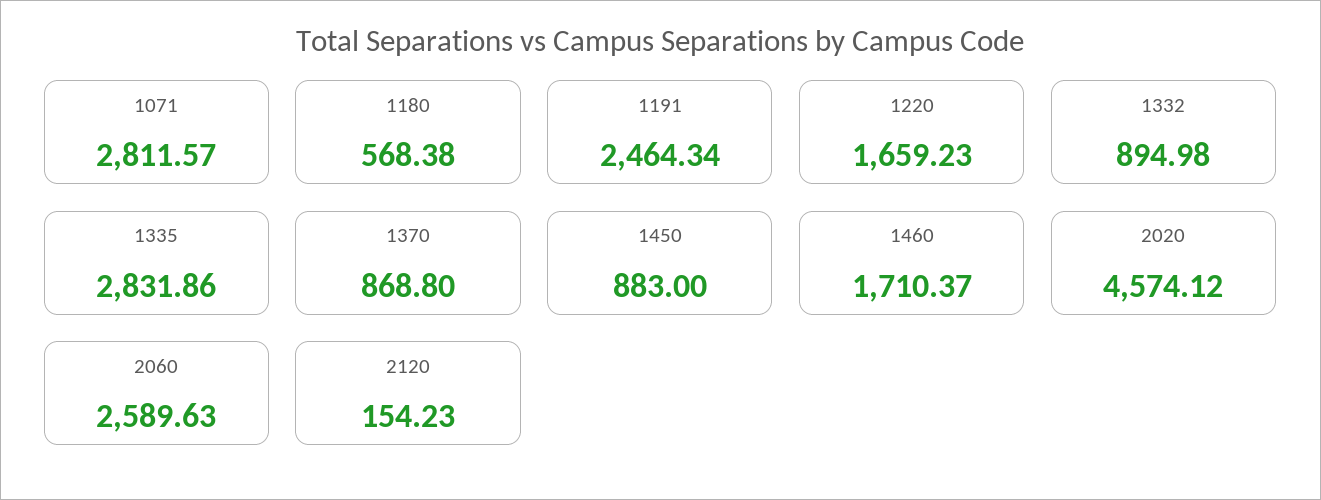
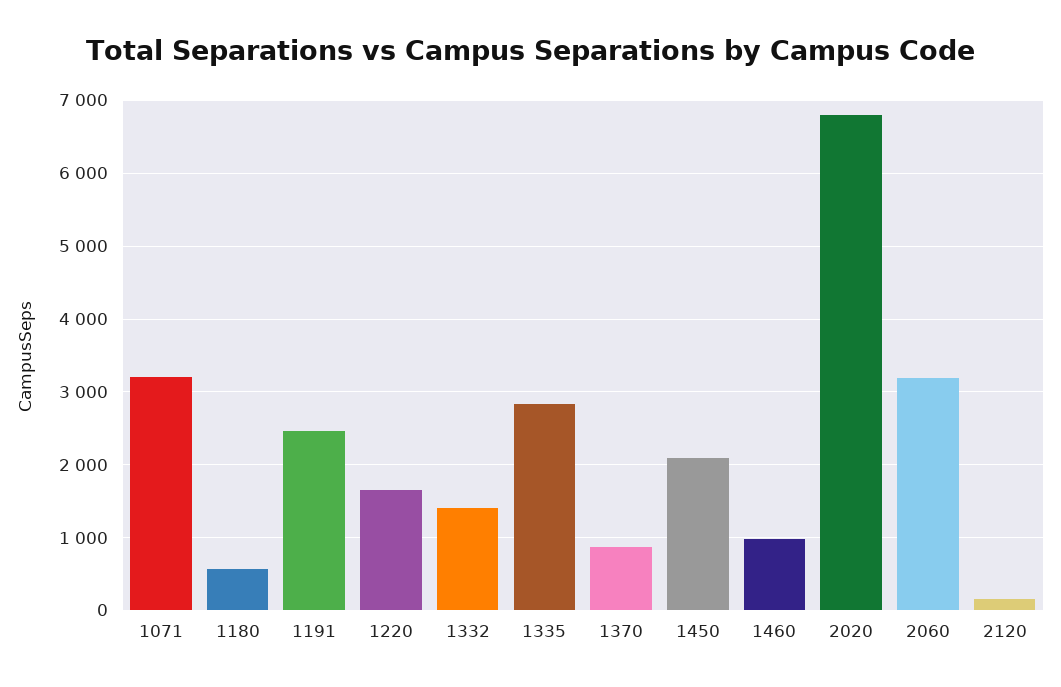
  {
-   "1071": 2811.57,
+   "1071": 3200,
    "1180": 568.38,
    "1191": 2464.34,
    "1220": 1659.23,
-   "1332": 894.98,
+   "1332": 1400,
    "1335": 2831.86,
    "1370": 868.8,
-   "1450": 883,
+   "1450": 2100,
-   "1460": 1710.37,
+   "1460": 1000,
-   "2020": 4574.12,
+   "2020": 6800,
-   "2060": 2589.63,
+   "2060": 3200,
    "2120": 154.23
  }

